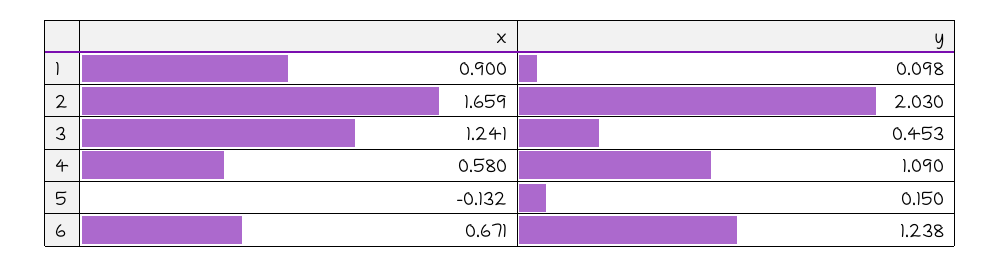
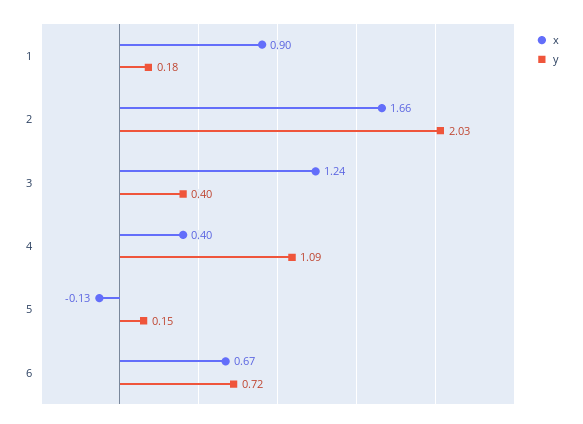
  {
    "x": {
      "1": 0.9,
      "2": 1.659,
      "3": 1.241,
-     "4": 0.58,
+     "4": 0.4,
      "5": -0.132,
      "6": 0.671
    },
    "y": {
-     "1": 0.098,
+     "1": 0.18,
      "2": 2.03,
-     "3": 0.453,
+     "3": 0.4,
      "4": 1.09,
      "5": 0.15,
-     "6": 1.238
+     "6": 0.72
    }
  }

